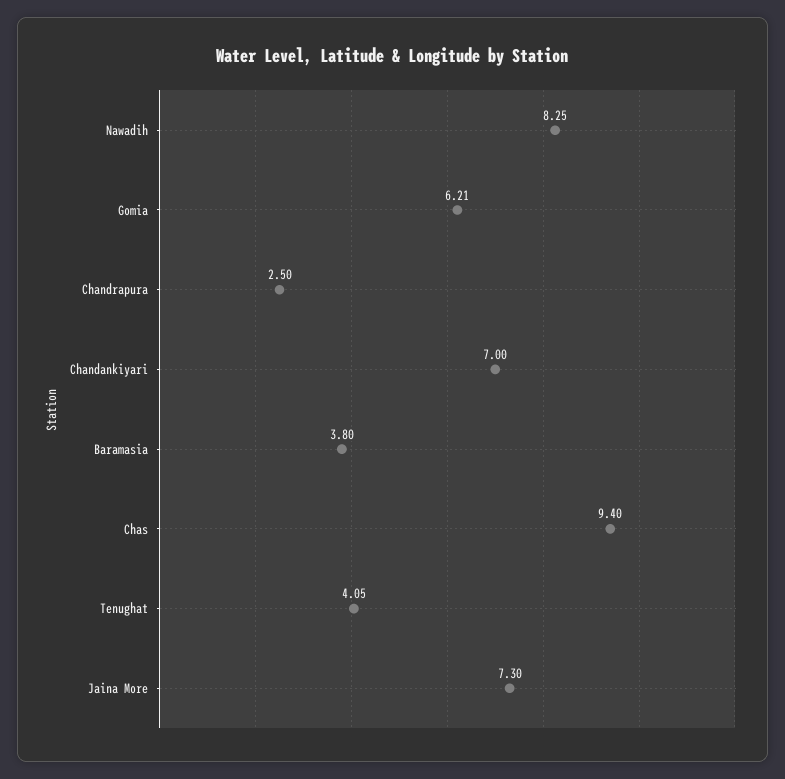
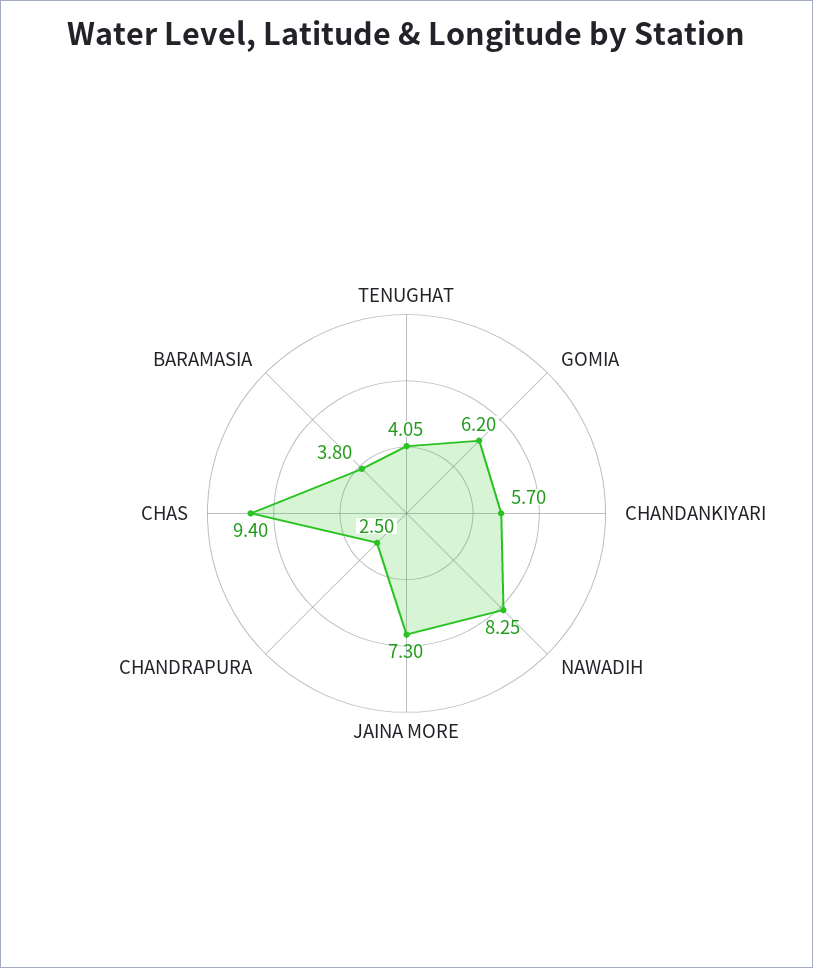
  {
    "Nawadih": 8.25,
-   "Gomia": 6.21,
+   "Gomia": 6.2,
    "Chandrapura": 2.5,
-   "Chandankiyari": 7,
+   "Chandankiyari": 5.7,
    "Baramasia": 3.8,
    "Chas": 9.4,
    "Tenughat": 4.05,
    "Jaina More": 7.3
  }

